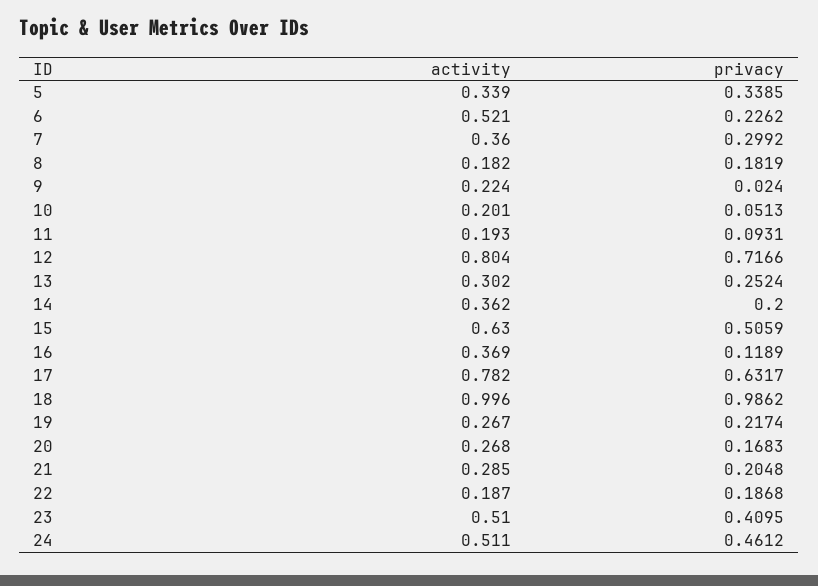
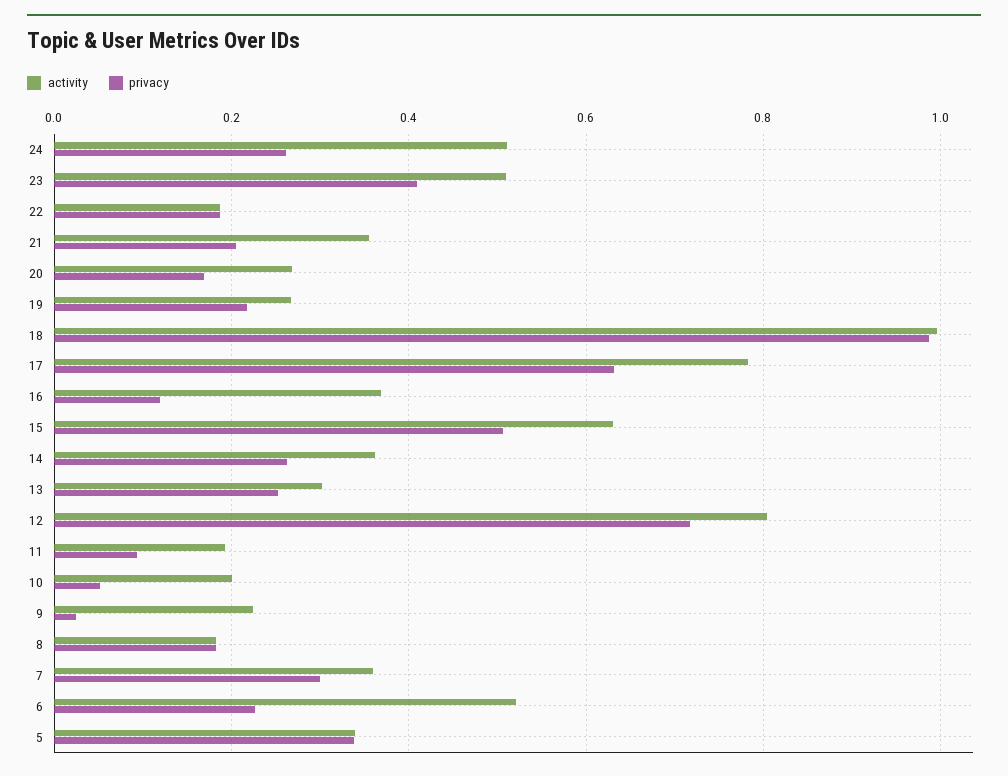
  {
    "activity": {
      "5": 0.339,
      "6": 0.521,
      "7": 0.36,
      "8": 0.182,
      "9": 0.224,
      "10": 0.201,
      "11": 0.193,
      "12": 0.804,
      "13": 0.302,
      "14": 0.362,
      "15": 0.63,
      "16": 0.369,
      "17": 0.782,
      "18": 0.996,
      "19": 0.267,
      "20": 0.268,
-     "21": 0.285,
+     "21": 0.36,
      "22": 0.187,
      "23": 0.51,
      "24": 0.511
    },
    "privacy": {
      "5": 0.3385,
      "6": 0.2262,
      "7": 0.2992,
      "8": 0.1819,
      "9": 0.024,
      "10": 0.0513,
      "11": 0.0931,
      "12": 0.7166,
      "13": 0.2524,
-     "14": 0.2,
+     "14": 0.26,
      "15": 0.5059,
      "16": 0.1189,
      "17": 0.6317,
      "18": 0.9862,
      "19": 0.2174,
      "20": 0.1683,
      "21": 0.2048,
      "22": 0.1868,
      "23": 0.4095,
-     "24": 0.4612
+     "24": 0.26
    }
  }

